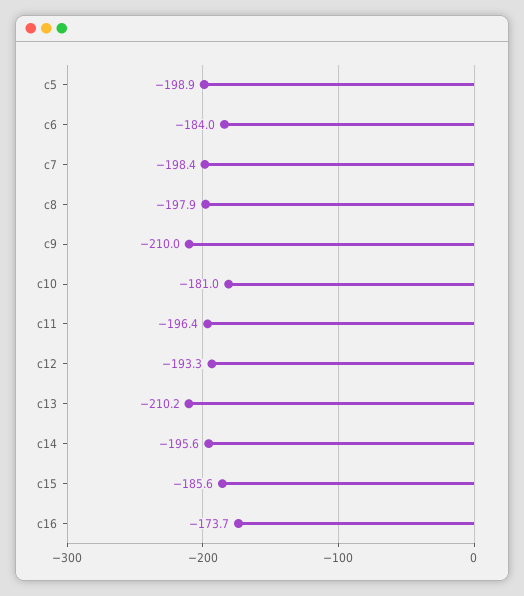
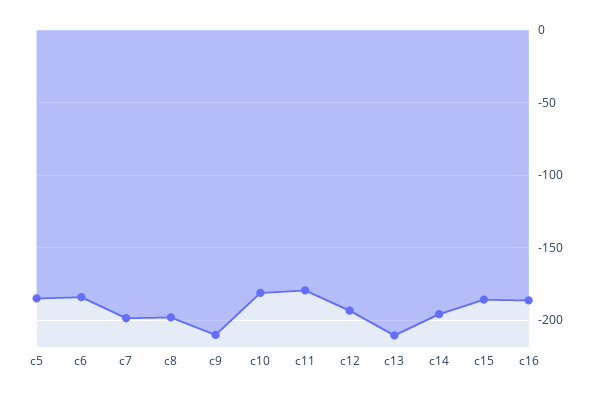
  {
-   "c5": -198.9,
+   "c5": -185,
    "c6": -184,
    "c7": -198.4,
    "c8": -197.9,
    "c9": -210,
    "c10": -181,
-   "c11": -196.4,
+   "c11": -180,
    "c12": -193.3,
    "c13": -210.2,
    "c14": -195.6,
    "c15": -185.6,
-   "c16": -173.7
+   "c16": -185
  }

